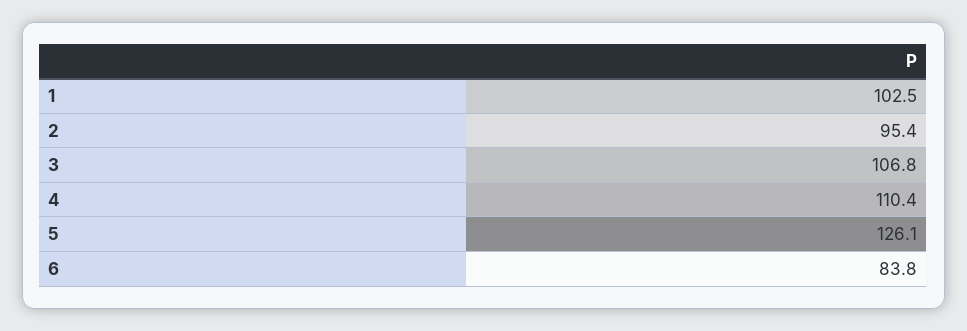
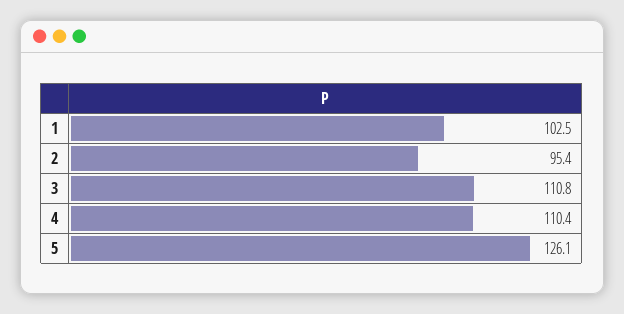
  {
    "1": 102.5,
    "2": 95.4,
-   "3": 106.8,
+   "3": 110.8,
    "4": 110.4,
-   "5": 126.1,
+   "5": 126.1
-   "6": 83.8
  }

